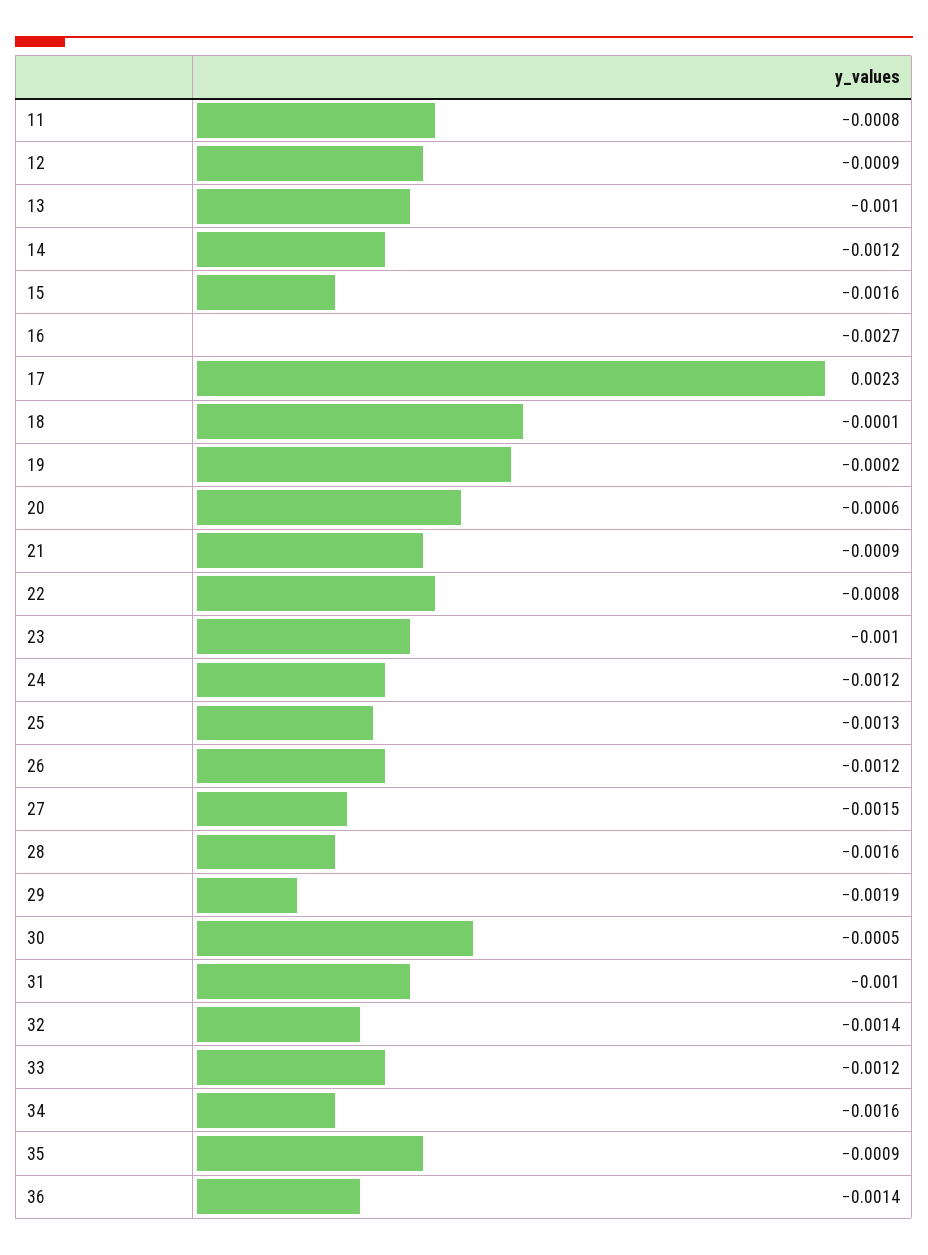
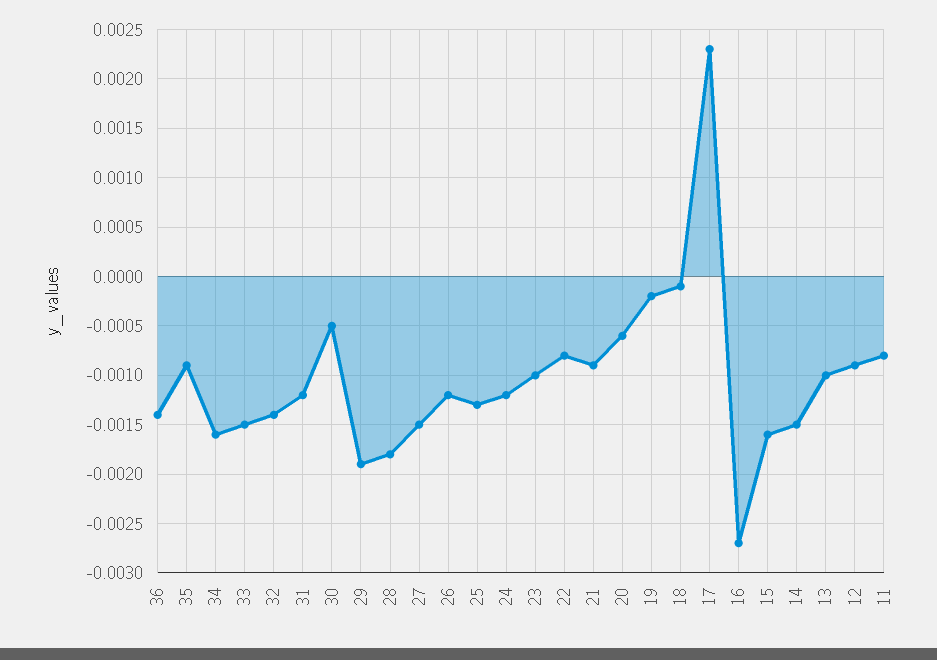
  {
    "11": -0.0008,
    "12": -0.0009,
    "13": -0.001,
-   "14": -0.0012,
+   "14": -0.0015,
    "15": -0.0016,
    "16": -0.0027,
    "17": 0.0023,
    "18": -0.0001,
    "19": -0.0002,
    "20": -0.0006,
    "21": -0.0009,
    "22": -0.0008,
    "23": -0.001,
    "24": -0.0012,
    "25": -0.0013,
    "26": -0.0012,
    "27": -0.0015,
-   "28": -0.0016,
+   "28": -0.0018,
    "29": -0.0019,
    "30": -0.0005,
-   "31": -0.001,
+   "31": -0.0012,
    "32": -0.0014,
-   "33": -0.0012,
+   "33": -0.0015,
    "34": -0.0016,
    "35": -0.0009,
    "36": -0.0014
  }

